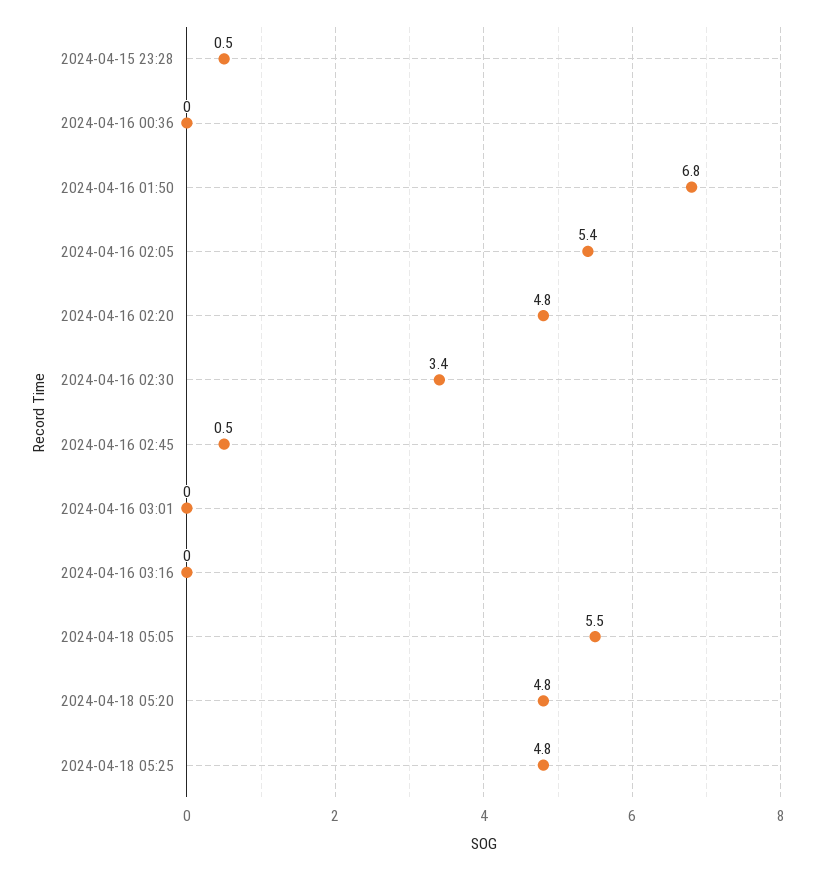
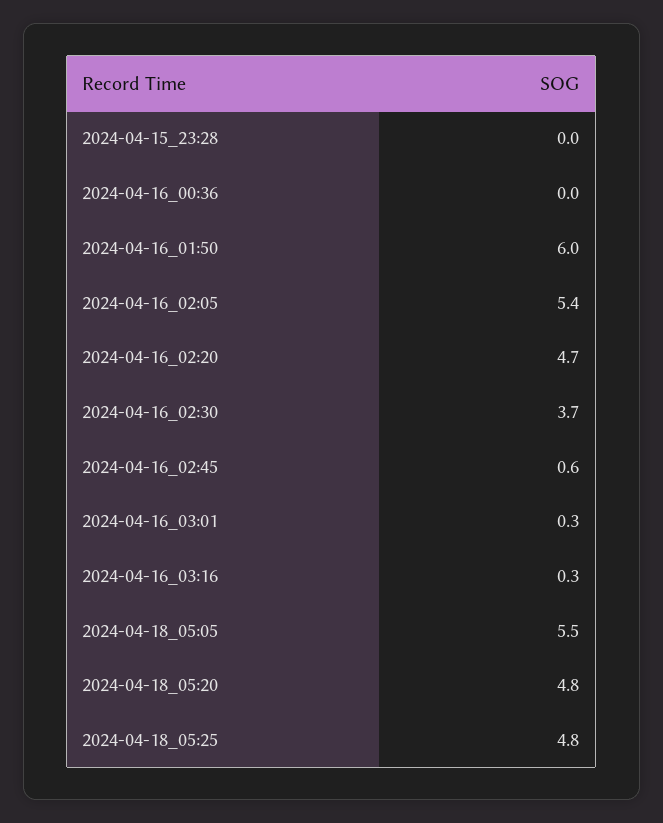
  {
-   "2024-04-15 23:28": 0.5,
+   "2024-04-15 23:28": 0,
    "2024-04-16 00:36": 0,
-   "2024-04-16 01:50": 6.8,
+   "2024-04-16 01:50": 6,
    "2024-04-16 02:05": 5.4,
-   "2024-04-16 02:20": 4.8,
+   "2024-04-16 02:20": 4.7,
-   "2024-04-16 02:30": 3.4,
+   "2024-04-16 02:30": 3.7,
-   "2024-04-16 02:45": 0.5,
+   "2024-04-16 02:45": 0.6,
-   "2024-04-16 03:01": 0,
+   "2024-04-16 03:01": 0.3,
-   "2024-04-16 03:16": 0,
+   "2024-04-16 03:16": 0.3,
    "2024-04-18 05:05": 5.5,
    "2024-04-18 05:20": 4.8,
    "2024-04-18 05:25": 4.8
  }

